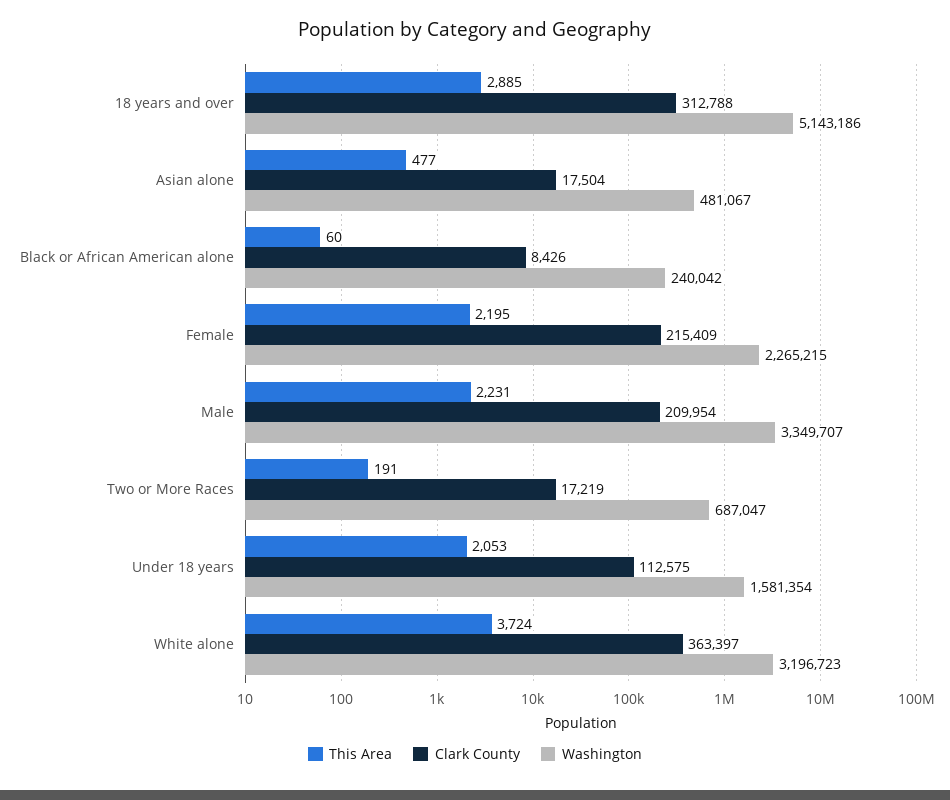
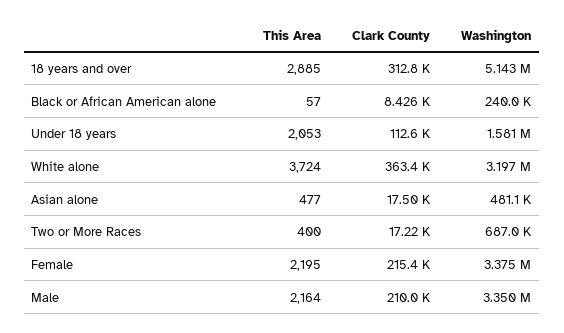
  {
    "This Area": {
      "18 years and over": 2885,
      "Asian alone": 477,
-     "Black or African American alone": 60,
+     "Black or African American alone": 57,
      "Female": 2195,
-     "Male": 2231,
+     "Male": 2164,
-     "Two or More Races": 191,
+     "Two or More Races": 400,
      "Under 18 years": 2053,
      "White alone": 3724
    },
    "Clark County": {
      "18 years and over": 312788,
      "Asian alone": 17504,
      "Black or African American alone": 8426,
      "Female": 215409,
      "Male": 209954,
      "Two or More Races": 17219,
      "Under 18 years": 112575,
      "White alone": 363397
    },
    "Washington": {
      "18 years and over": 5143186,
      "Asian alone": 481067,
      "Black or African American alone": 240042,
-     "Female": 2265215,
+     "Female": 3375000,
      "Male": 3349707,
      "Two or More Races": 687047,
      "Under 18 years": 1581354,
      "White alone": 3196723
    }
  }

